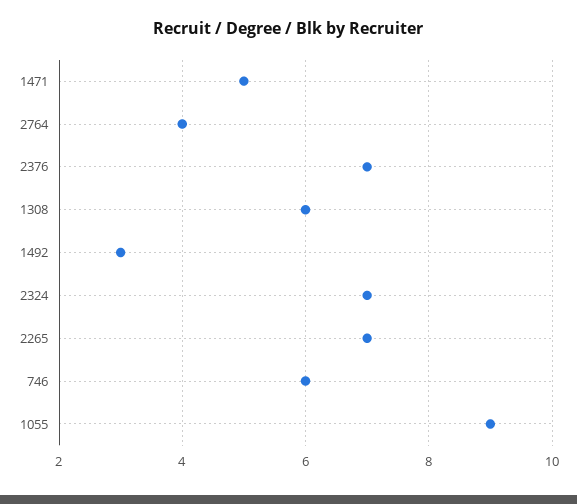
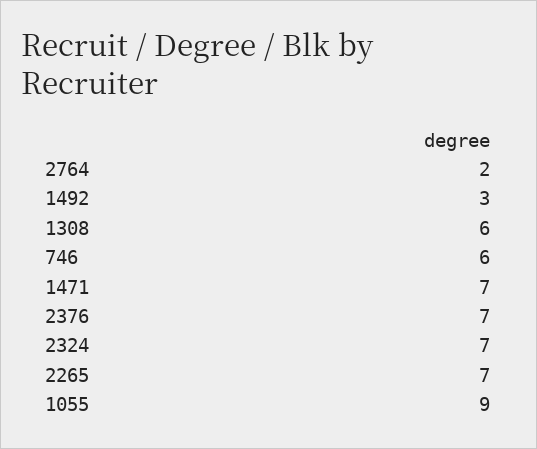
  {
-   "1471": 5,
+   "1471": 7,
-   "2764": 4,
+   "2764": 2,
    "2376": 7,
    "1308": 6,
    "1492": 3,
    "2324": 7,
    "2265": 7,
    "746": 6,
    "1055": 9
  }

